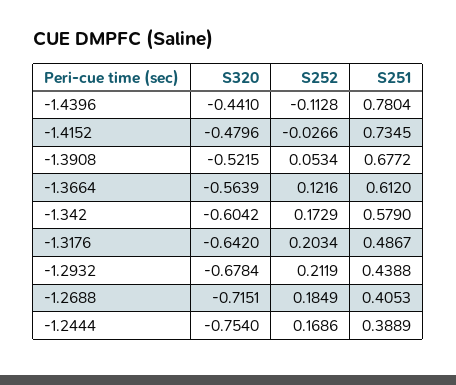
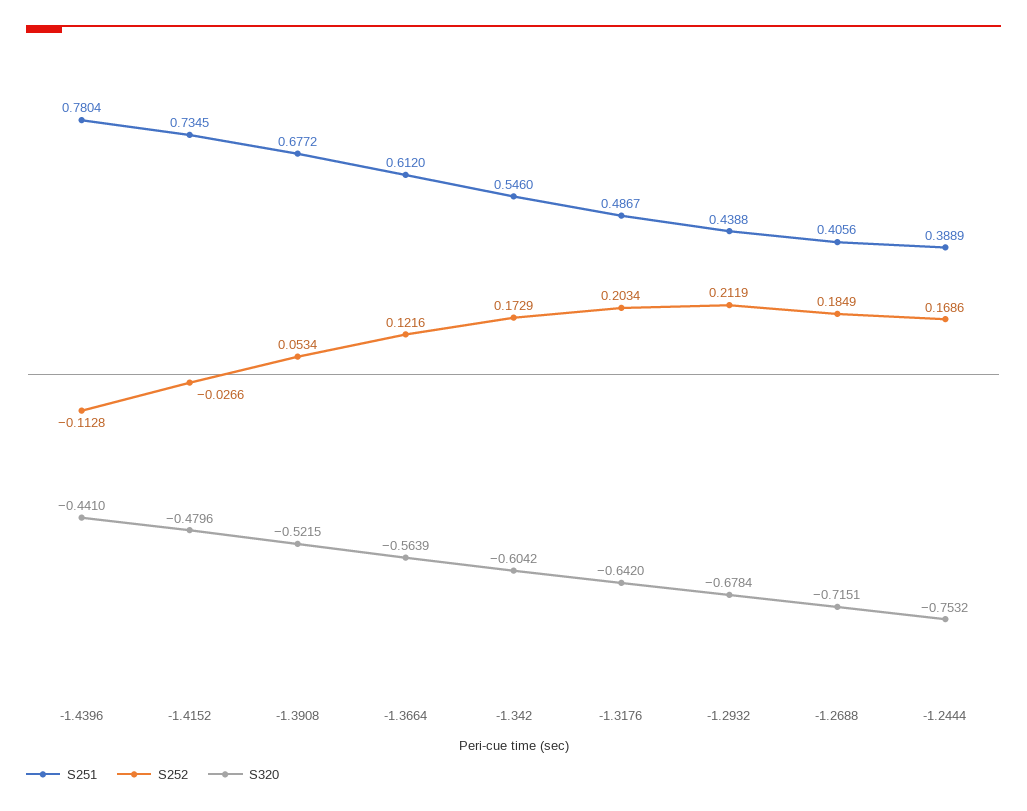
  {
    "S320": {
      "-1.4396": -0.441,
      "-1.4152": -0.4796,
      "-1.3908": -0.5215,
      "-1.3664": -0.5639,
      "-1.342": -0.6042,
      "-1.3176": -0.642,
      "-1.2932": -0.6784,
      "-1.2688": -0.7151,
-     "-1.2444": -0.754
+     "-1.2444": -0.7532
    },
    "S252": {
      "-1.4396": -0.1128,
      "-1.4152": -0.0266,
      "-1.3908": 0.0534,
      "-1.3664": 0.1216,
      "-1.342": 0.1729,
      "-1.3176": 0.2034,
      "-1.2932": 0.2119,
      "-1.2688": 0.1849,
      "-1.2444": 0.1686
    },
    "S251": {
      "-1.4396": 0.7804,
      "-1.4152": 0.7345,
      "-1.3908": 0.6772,
      "-1.3664": 0.612,
-     "-1.342": 0.579,
+     "-1.342": 0.546,
      "-1.3176": 0.4867,
      "-1.2932": 0.4388,
-     "-1.2688": 0.4053,
+     "-1.2688": 0.4056,
      "-1.2444": 0.3889
    }
  }

